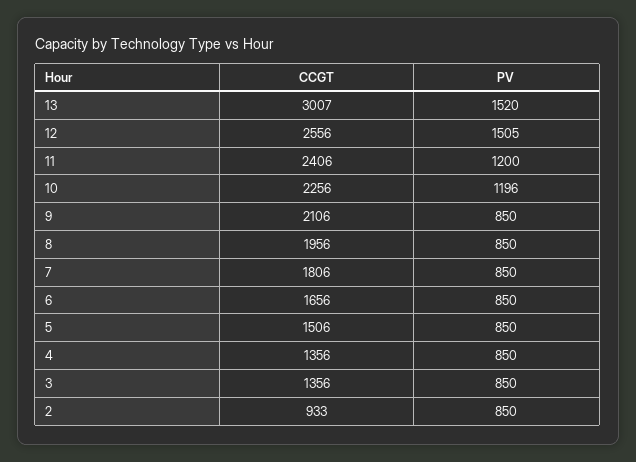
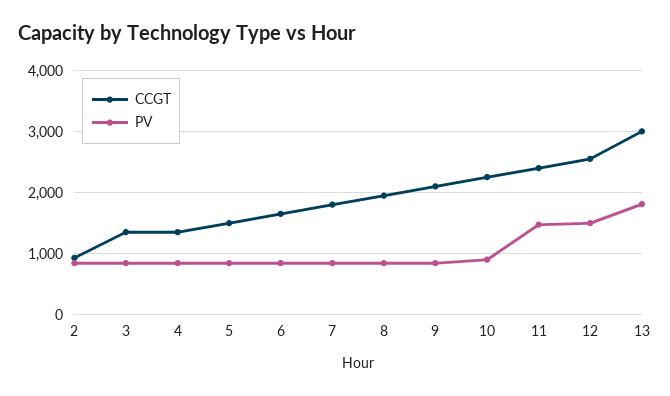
  {
    "CCGT": {
      "13": 3007,
      "12": 2556,
      "11": 2406,
      "10": 2256,
      "9": 2106,
      "8": 1956,
      "7": 1806,
      "6": 1656,
      "5": 1506,
      "4": 1356,
      "3": 1356,
      "2": 933
    },
    "PV": {
-     "13": 1520,
+     "13": 1800,
      "12": 1505,
-     "11": 1200,
+     "11": 1500,
-     "10": 1196,
+     "10": 900,
      "9": 850,
      "8": 850,
      "7": 850,
      "6": 850,
      "5": 850,
      "4": 850,
      "3": 850,
      "2": 850
    }
  }

